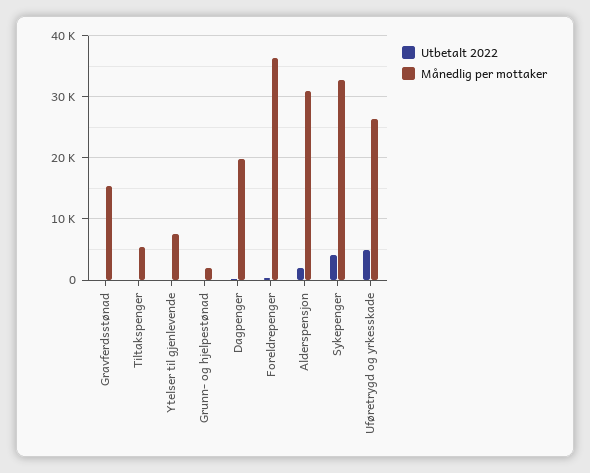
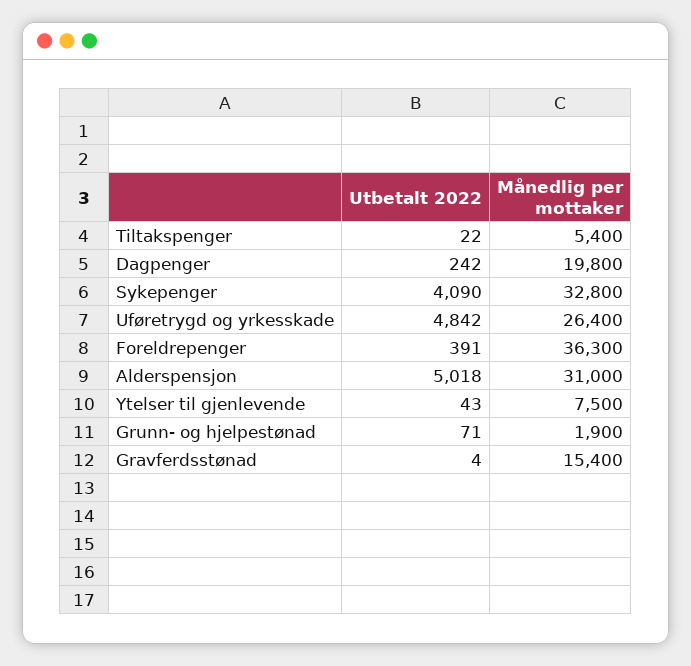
  {
    "Utbetalt 2022": {
      "Gravferdsstønad": 4,
      "Tiltakspenger": 22,
      "Ytelser til gjenlevende": 43,
      "Grunn- og hjelpestønad": 71,
      "Dagpenger": 242,
      "Foreldrepenger": 391,
-     "Alderspensjon": 2000,
+     "Alderspensjon": 5018,
      "Sykepenger": 4090,
      "Uføretrygd og yrkesskade": 4842
    },
    "Månedlig per mottaker": {
      "Gravferdsstønad": 15400,
      "Tiltakspenger": 5400,
      "Ytelser til gjenlevende": 7500,
      "Grunn- og hjelpestønad": 1900,
      "Dagpenger": 19800,
      "Foreldrepenger": 36300,
      "Alderspensjon": 31000,
      "Sykepenger": 32800,
      "Uføretrygd og yrkesskade": 26400
    }
  }

